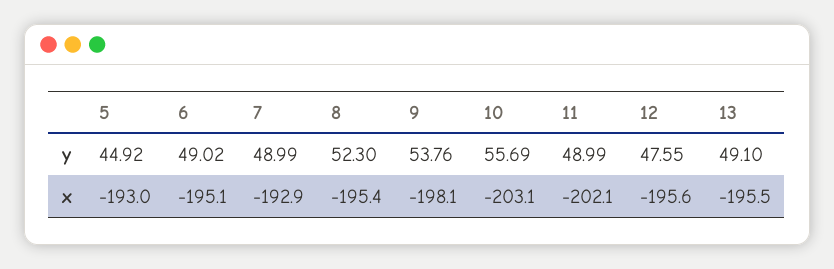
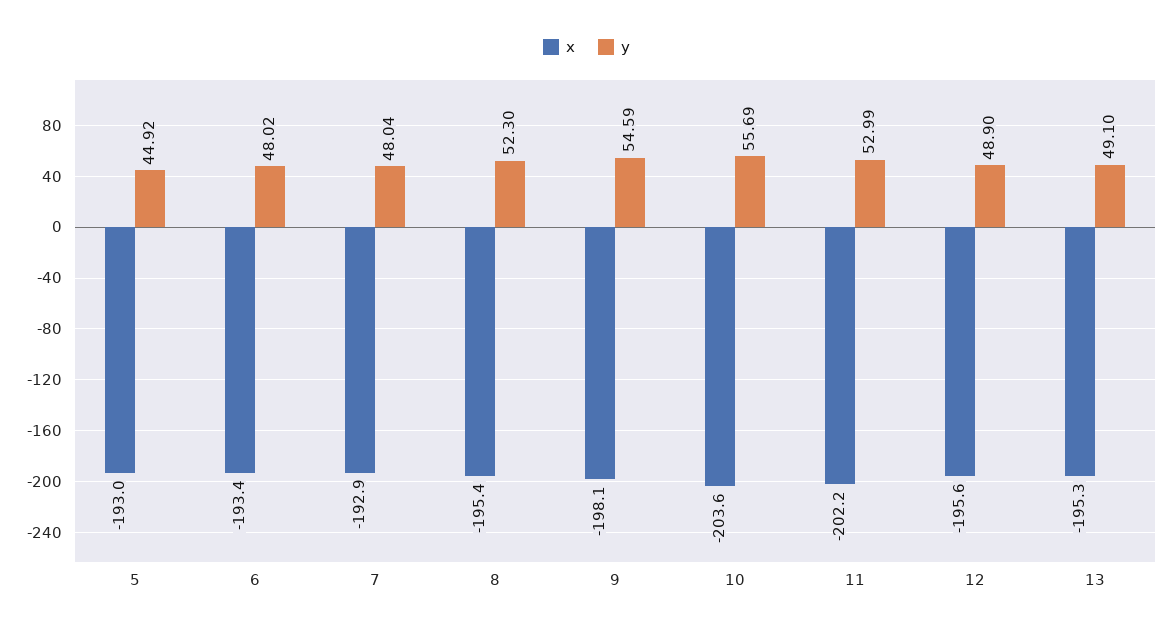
  {
    "y": {
      "5": 44.92,
-     "6": 49.02,
+     "6": 48.02,
-     "7": 48.99,
+     "7": 48.04,
      "8": 52.3,
-     "9": 53.76,
+     "9": 54.59,
      "10": 55.69,
-     "11": 48.99,
+     "11": 52.99,
-     "12": 47.55,
+     "12": 48.9,
      "13": 49.1
    },
    "x": {
      "5": -193,
-     "6": -195.1,
+     "6": -193.4,
      "7": -192.9,
      "8": -195.4,
      "9": -198.1,
-     "10": -203.1,
+     "10": -203.6,
-     "11": -202.1,
+     "11": -202.2,
      "12": -195.6,
-     "13": -195.5
+     "13": -195.3
    }
  }

